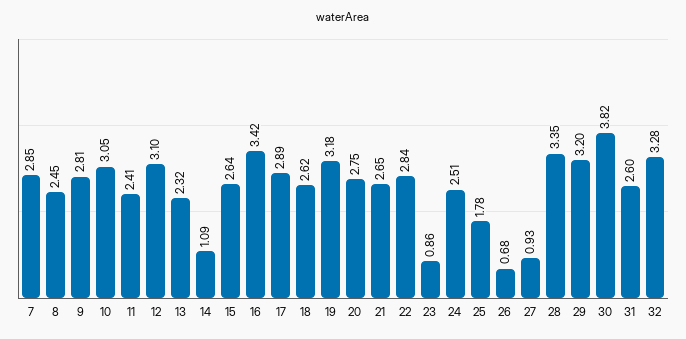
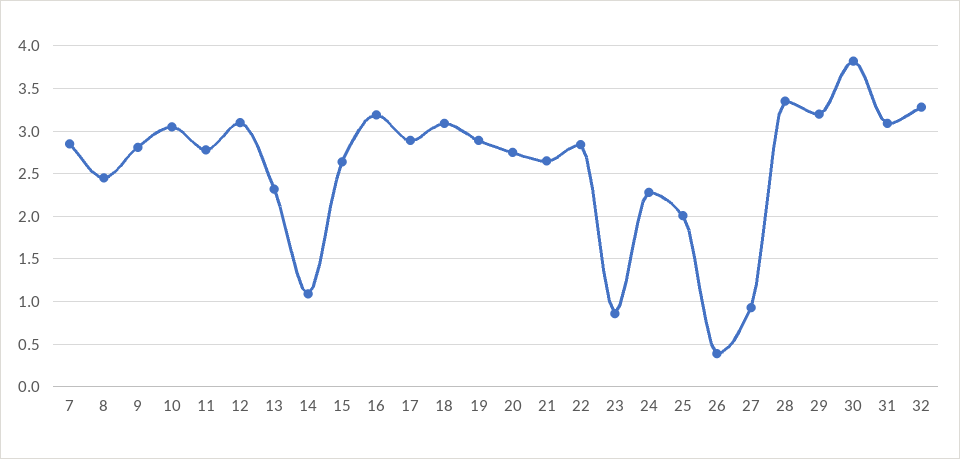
  {
    "7": 2.85,
    "8": 2.45,
    "9": 2.81,
    "10": 3.05,
-   "11": 2.41,
+   "11": 2.8,
    "12": 3.1,
    "13": 2.32,
    "14": 1.09,
    "15": 2.64,
-   "16": 3.42,
+   "16": 3.2,
    "17": 2.89,
-   "18": 2.62,
+   "18": 3.1,
-   "19": 3.18,
+   "19": 2.9,
    "20": 2.75,
    "21": 2.65,
    "22": 2.84,
    "23": 0.86,
-   "24": 2.51,
+   "24": 2.3,
-   "25": 1.78,
+   "25": 2,
-   "26": 0.68,
+   "26": 0.4,
    "27": 0.93,
    "28": 3.35,
    "29": 3.2,
    "30": 3.82,
-   "31": 2.6,
+   "31": 3.1,
    "32": 3.28
  }

